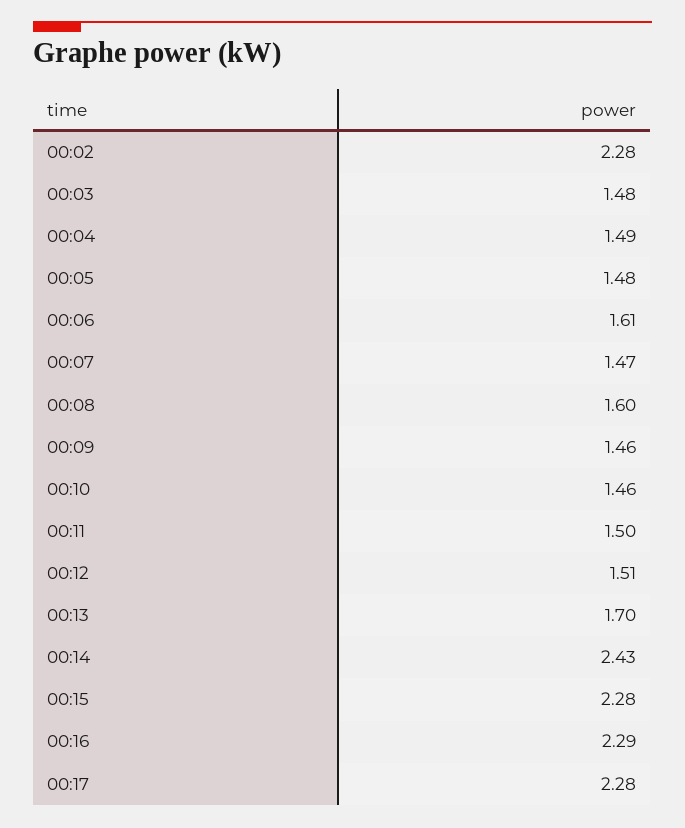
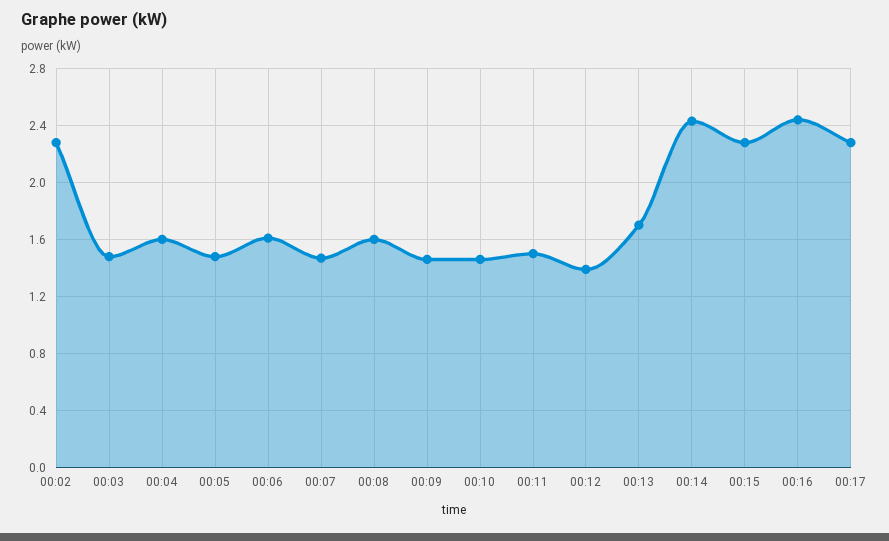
  {
    "00:02": 2.28,
    "00:03": 1.48,
-   "00:04": 1.49,
+   "00:04": 1.6,
    "00:05": 1.48,
    "00:06": 1.61,
    "00:07": 1.47,
    "00:08": 1.6,
    "00:09": 1.46,
    "00:10": 1.46,
    "00:11": 1.5,
-   "00:12": 1.51,
+   "00:12": 1.4,
    "00:13": 1.7,
    "00:14": 2.43,
    "00:15": 2.28,
-   "00:16": 2.29,
+   "00:16": 2.45,
    "00:17": 2.28
  }

